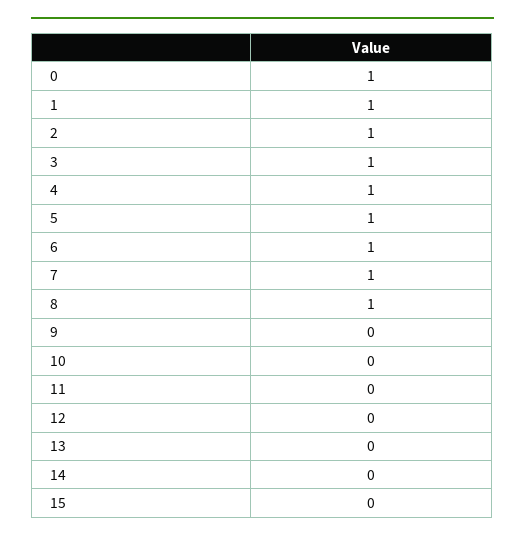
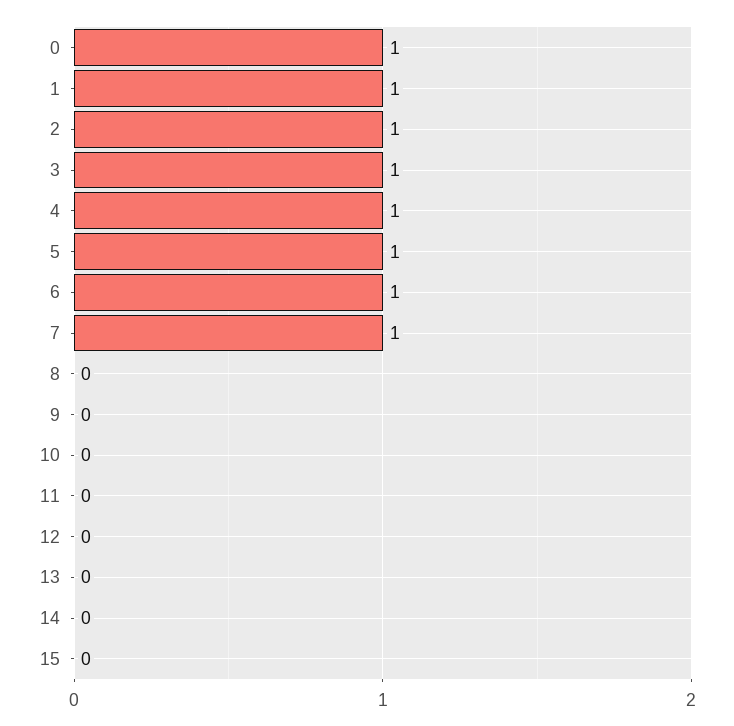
  {
    "0": 1,
    "1": 1,
    "2": 1,
    "3": 1,
    "4": 1,
    "5": 1,
    "6": 1,
    "7": 1,
-   "8": 1,
+   "8": 0,
    "9": 0,
    "10": 0,
    "11": 0,
    "12": 0,
    "13": 0,
    "14": 0,
    "15": 0
  }

